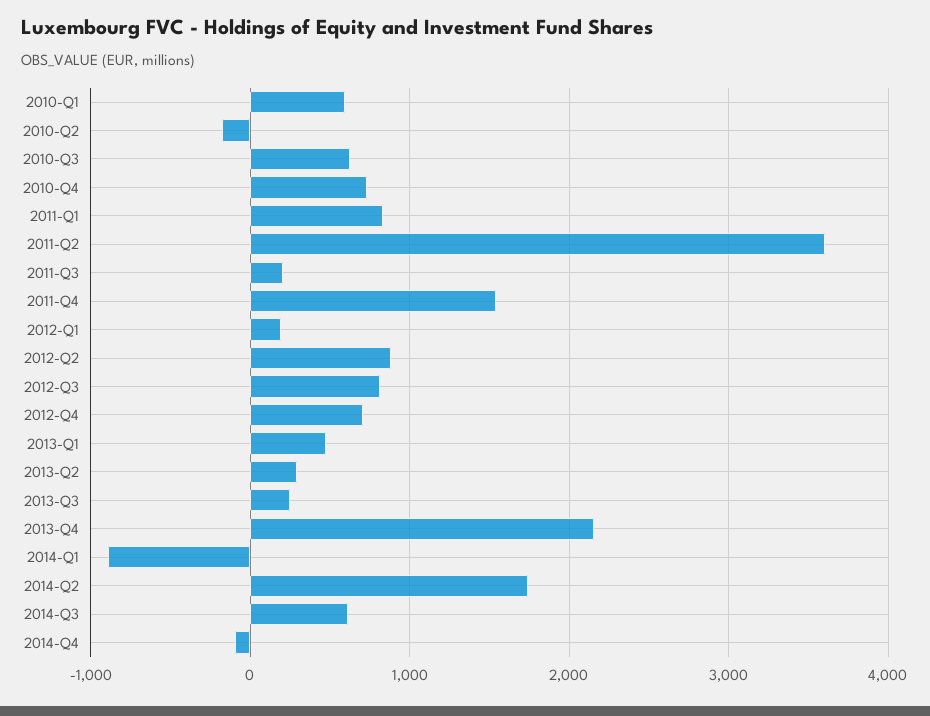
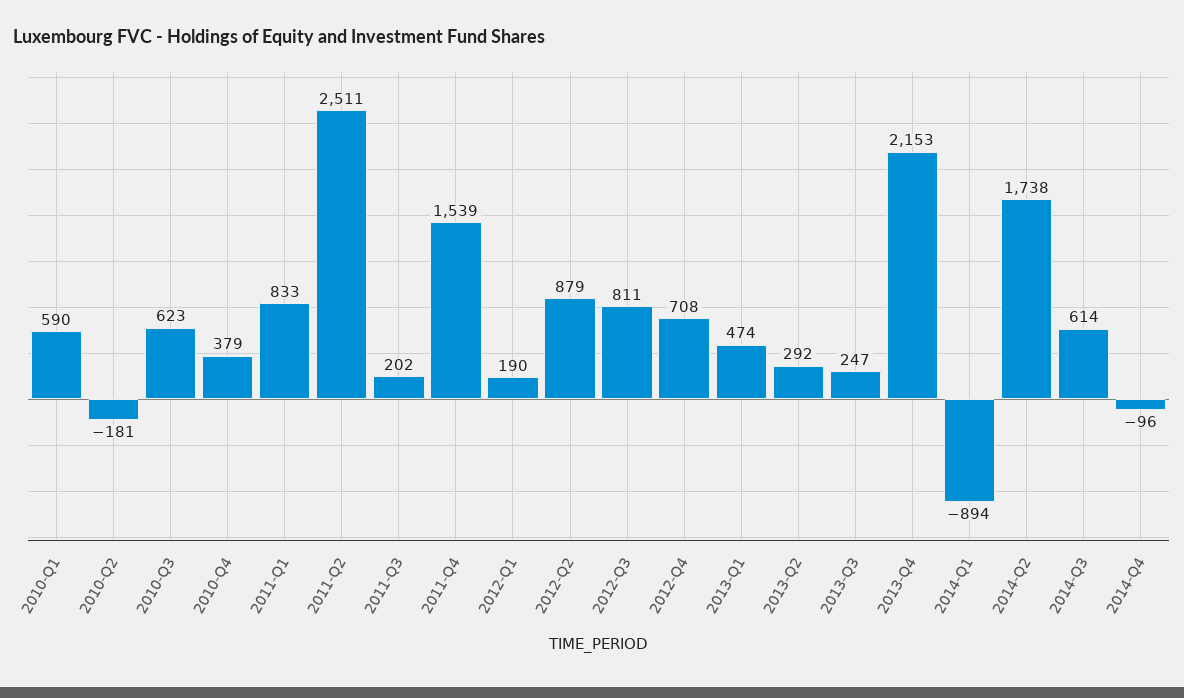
  {
    "2010-Q1": 590,
    "2010-Q2": -181,
    "2010-Q3": 623,
-   "2010-Q4": 700,
+   "2010-Q4": 379,
    "2011-Q1": 833,
-   "2011-Q2": 3600,
+   "2011-Q2": 2511,
    "2011-Q3": 202,
    "2011-Q4": 1539,
    "2012-Q1": 190,
    "2012-Q2": 879,
    "2012-Q3": 811,
    "2012-Q4": 708,
    "2013-Q1": 474,
    "2013-Q2": 292,
    "2013-Q3": 247,
    "2013-Q4": 2153,
    "2014-Q1": -894,
    "2014-Q2": 1738,
    "2014-Q3": 614,
    "2014-Q4": -96
  }

